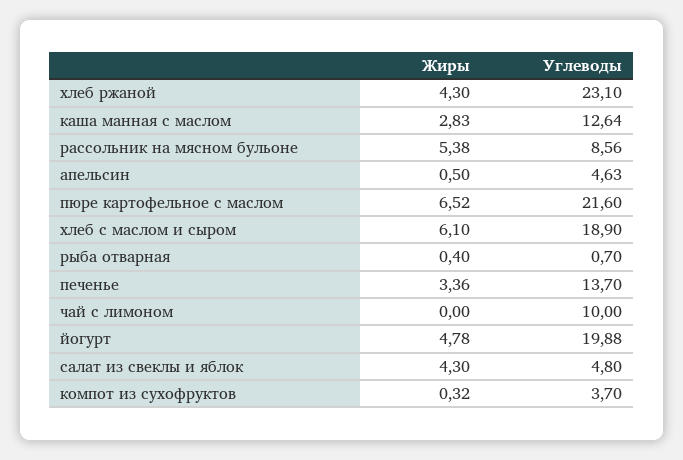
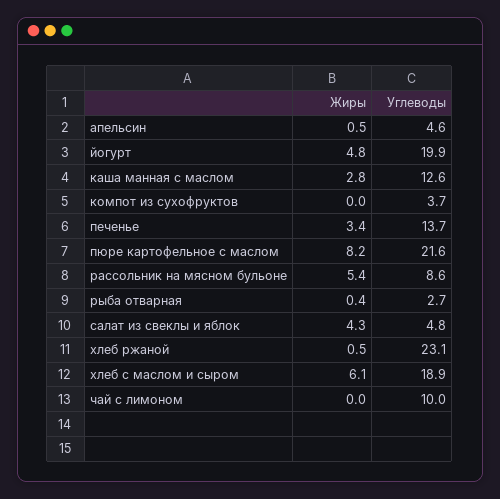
  {
    "Жиры": {
-     "хлеб ржаной": 4.3,
+     "хлеб ржаной": 0.5,
      "каша манная с маслом": 2.83,
      "рассольник на мясном бульоне": 5.38,
      "апельсин": 0.5,
-     "пюре картофельное с маслом": 6.52,
+     "пюре картофельное с маслом": 8.2,
      "хлеб с маслом и сыром": 6.1,
      "рыба отварная": 0.4,
      "печенье": 3.36,
      "чай с лимоном": 0,
      "йогурт": 4.78,
      "салат из свеклы и яблок": 4.3,
-     "компот из сухофруктов": 0.32
+     "компот из сухофруктов": 0
    },
    "Углеводы": {
      "хлеб ржаной": 23.1,
      "каша манная с маслом": 12.64,
      "рассольник на мясном бульоне": 8.56,
      "апельсин": 4.63,
      "пюре картофельное с маслом": 21.6,
      "хлеб с маслом и сыром": 18.9,
-     "рыба отварная": 0.7,
+     "рыба отварная": 2.7,
      "печенье": 13.7,
      "чай с лимоном": 10,
      "йогурт": 19.88,
      "салат из свеклы и яблок": 4.8,
      "компот из сухофруктов": 3.7
    }
  }

